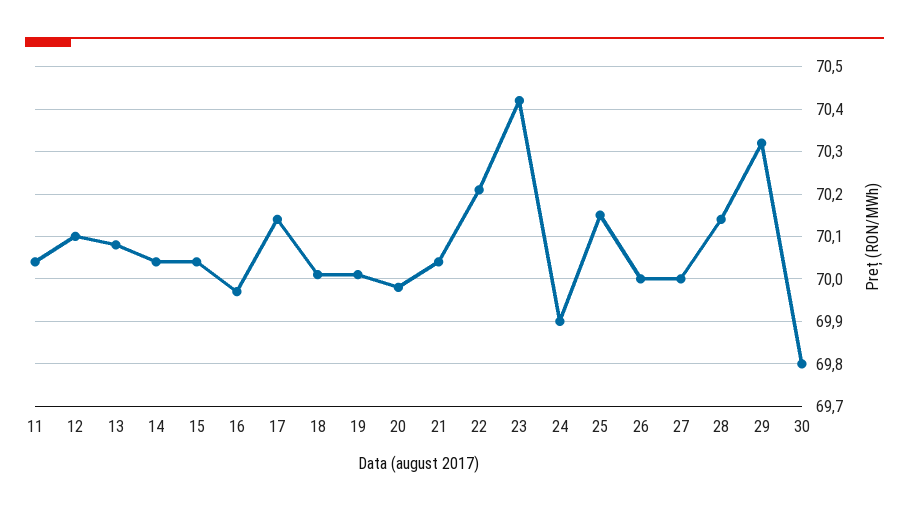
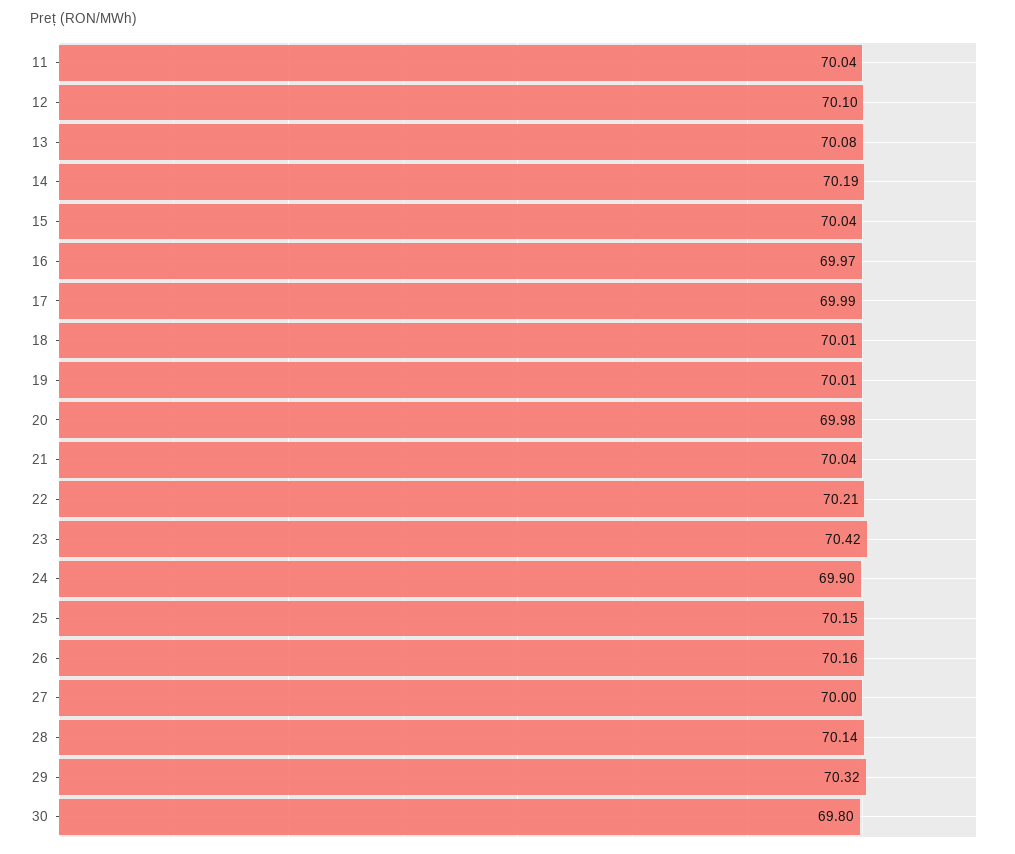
  {
    "11": 70.04,
    "12": 70.1,
    "13": 70.08,
-   "14": 70.05,
+   "14": 70.19,
    "15": 70.04,
    "16": 69.97,
-   "17": 70.15,
+   "17": 69.99,
    "18": 70.01,
    "19": 70.01,
    "20": 69.98,
    "21": 70.04,
    "22": 70.21,
    "23": 70.42,
    "24": 69.9,
    "25": 70.15,
-   "26": 70,
+   "26": 70.16,
    "27": 70,
    "28": 70.14,
    "29": 70.32,
    "30": 69.8
  }

